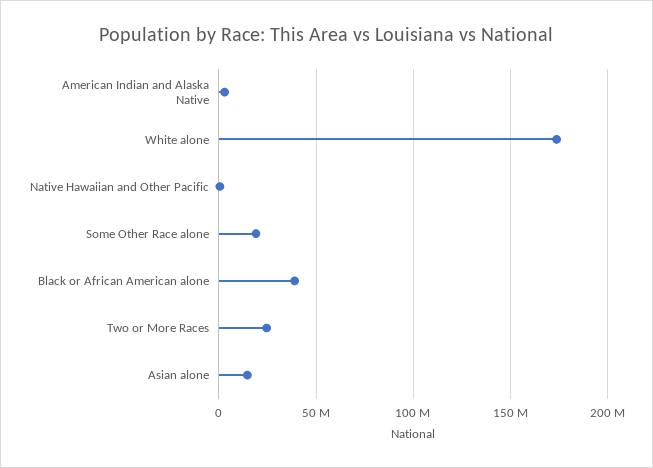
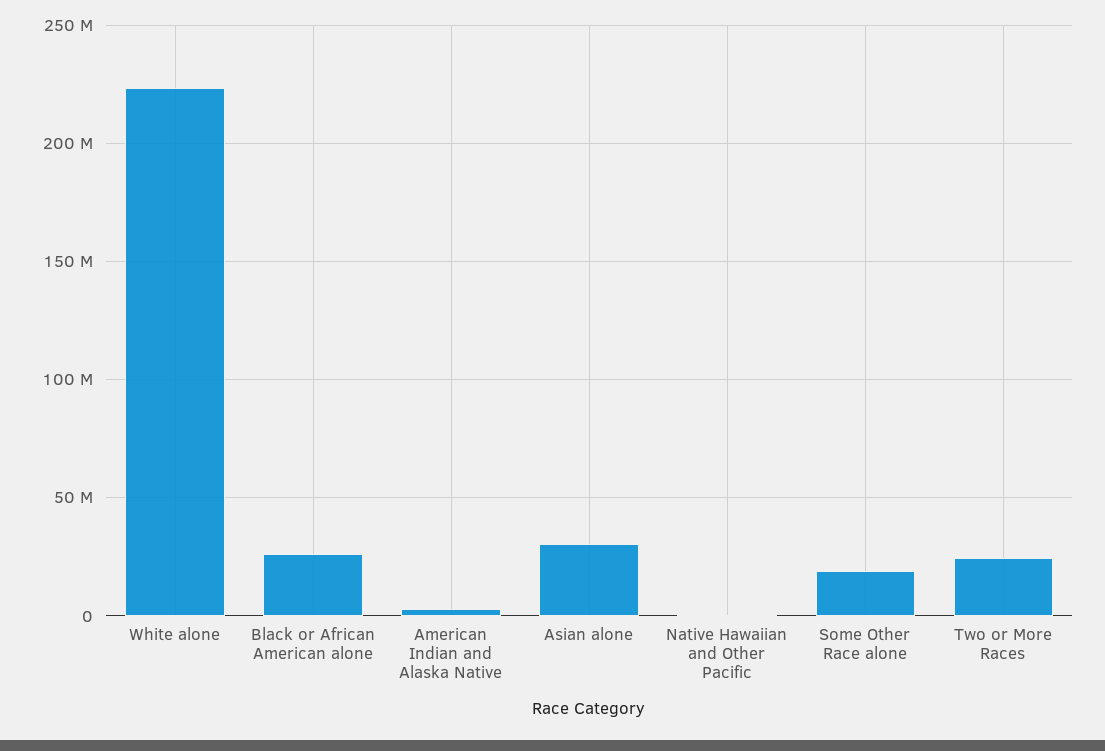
  {
    "American Indian and Alaska Native": 5000000,
-   "White alone": 175000000,
+   "White alone": 225000000,
    "Native Hawaiian and Other Pacific": 0,
    "Some Other Race alone": 20000000,
-   "Black or African American alone": 40000000,
+   "Black or African American alone": 25000000,
    "Two or More Races": 25000000,
-   "Asian alone": 15000000
+   "Asian alone": 30000000
  }

